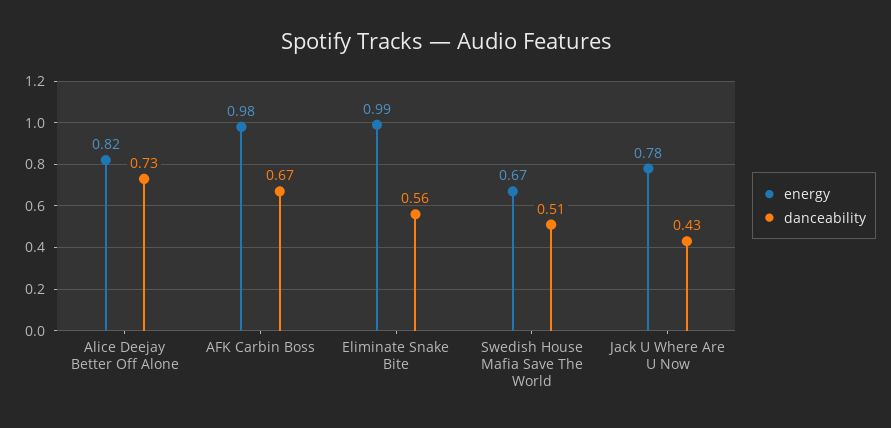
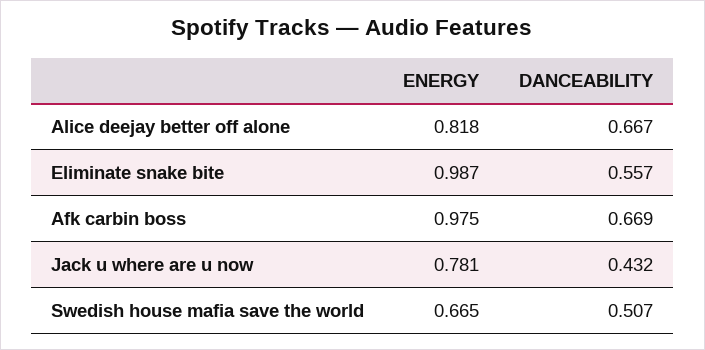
  {
    "energy": {
      "Alice Deejay Better Off Alone": 0.818,
      "AFK Carbin Boss": 0.975,
      "Eliminate Snake Bite": 0.987,
      "Swedish House Mafia Save The World": 0.665,
      "Jack U Where Are U Now": 0.781
    },
    "danceability": {
-     "Alice Deejay Better Off Alone": 0.73,
+     "Alice Deejay Better Off Alone": 0.667,
      "AFK Carbin Boss": 0.669,
      "Eliminate Snake Bite": 0.557,
      "Swedish House Mafia Save The World": 0.507,
      "Jack U Where Are U Now": 0.432
    }
  }

